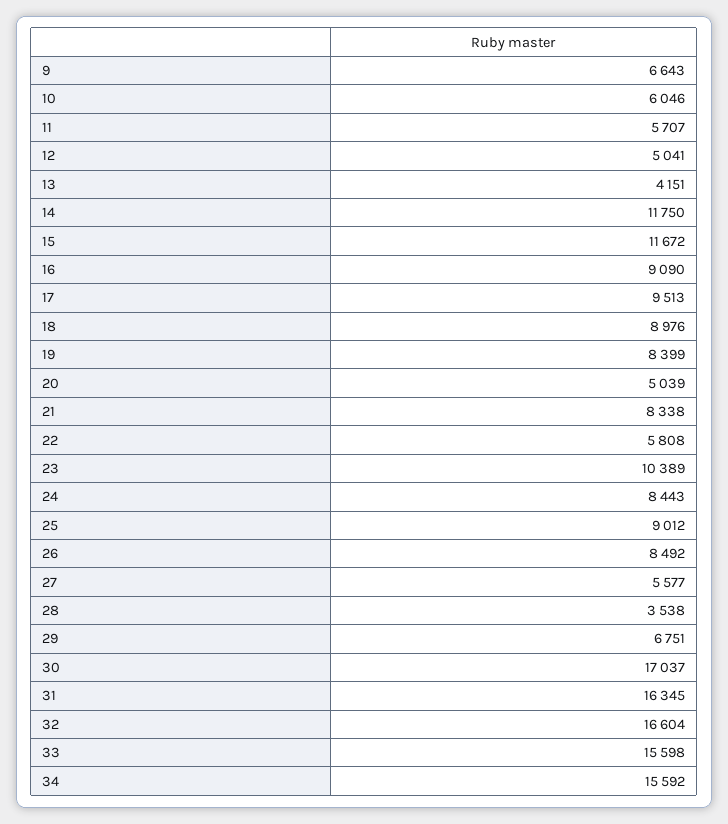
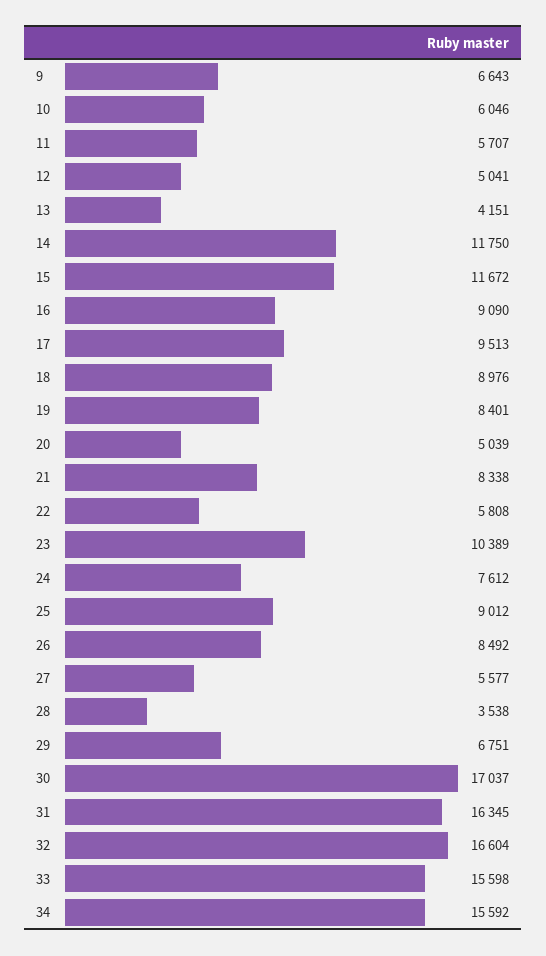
  {
    "9": 6643,
    "10": 6046,
    "11": 5707,
    "12": 5041,
    "13": 4151,
    "14": 11750,
    "15": 11672,
    "16": 9090,
    "17": 9513,
    "18": 8976,
-   "19": 8399,
+   "19": 8401,
    "20": 5039,
    "21": 8338,
    "22": 5808,
    "23": 10389,
-   "24": 8443,
+   "24": 7612,
    "25": 9012,
    "26": 8492,
    "27": 5577,
    "28": 3538,
    "29": 6751,
    "30": 17037,
    "31": 16345,
    "32": 16604,
    "33": 15598,
    "34": 15592
  }

